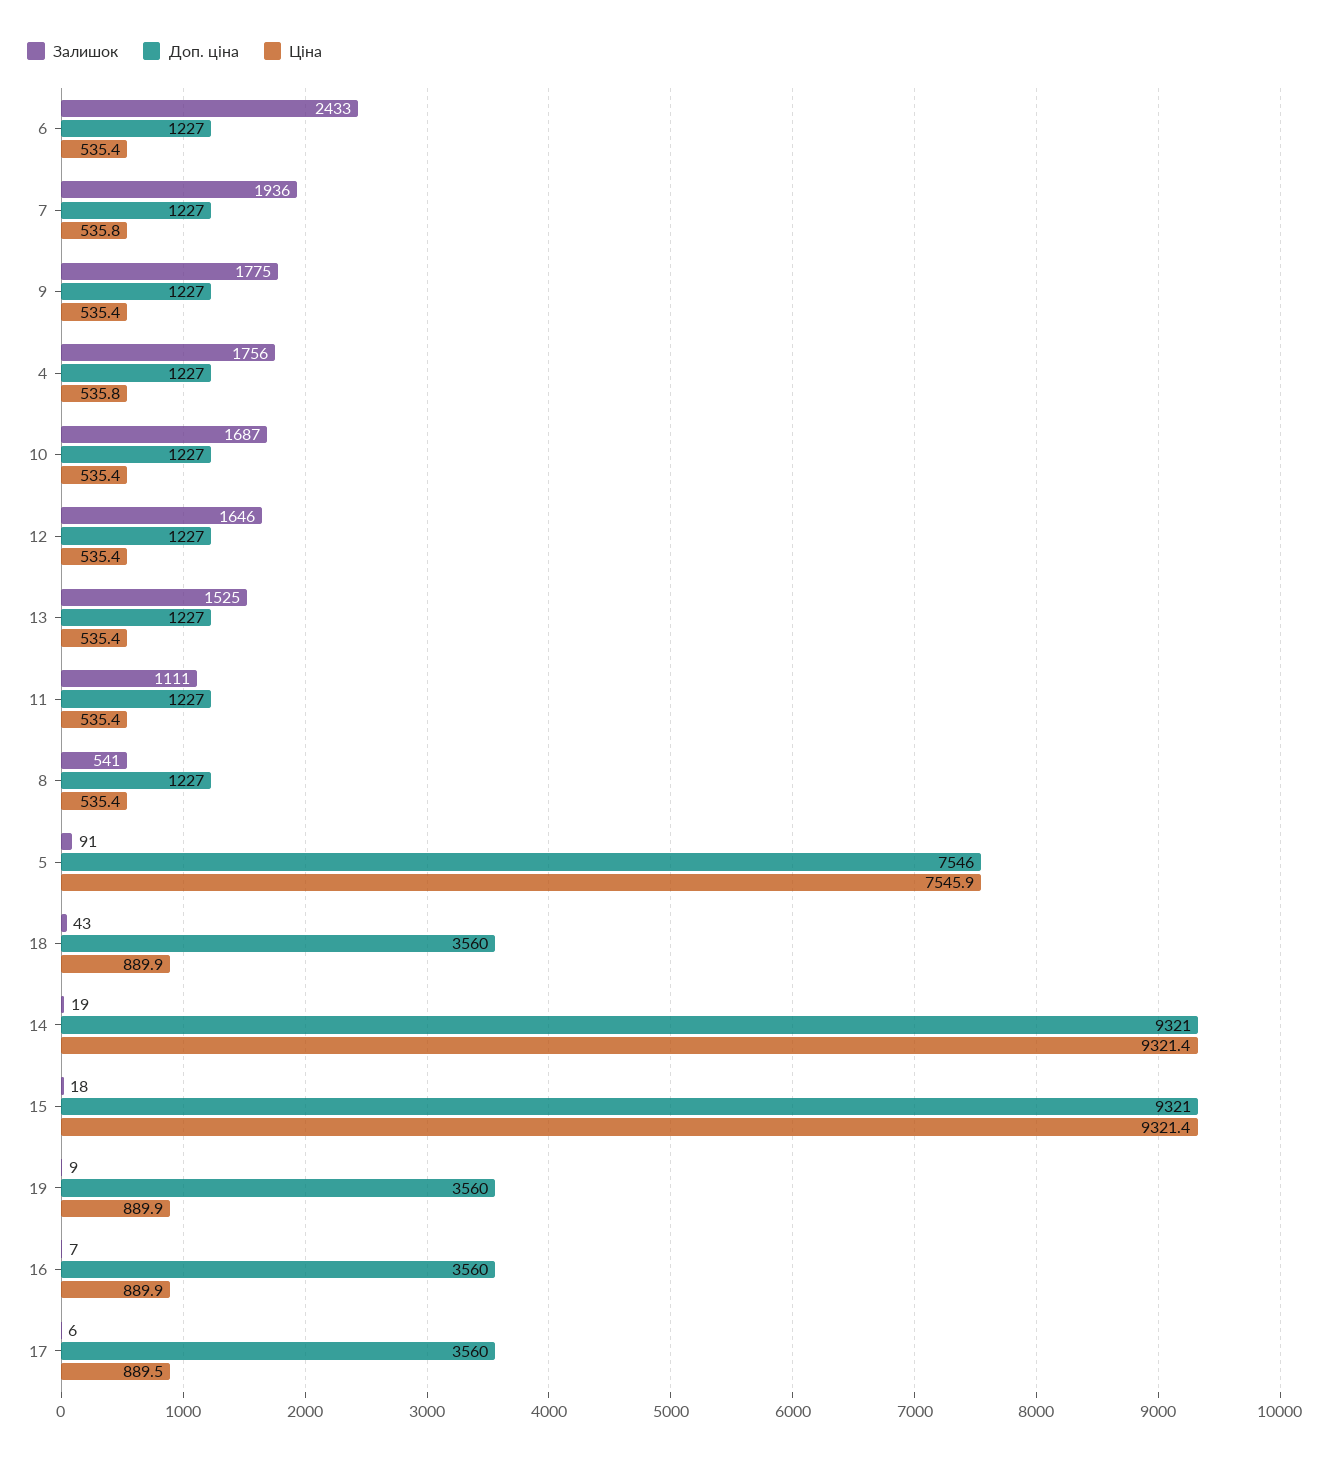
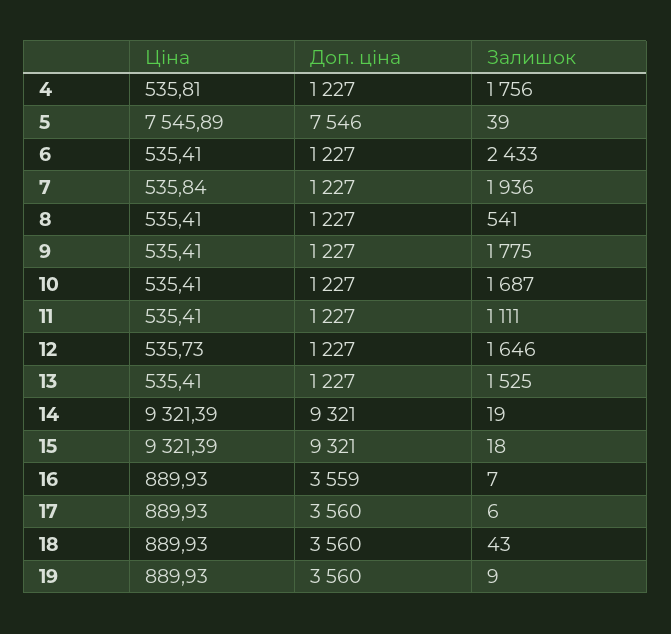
  {
    "Залишок": {
      "6": 2433,
      "7": 1936,
      "9": 1775,
      "4": 1756,
      "10": 1687,
      "12": 1646,
      "13": 1525,
      "11": 1111,
      "8": 541,
-     "5": 91,
+     "5": 39,
      "18": 43,
      "14": 19,
      "15": 18,
      "19": 9,
      "16": 7,
      "17": 6
    },
    "Доп. ціна": {
      "6": 1227,
      "7": 1227,
      "9": 1227,
      "4": 1227,
      "10": 1227,
      "12": 1227,
      "13": 1227,
      "11": 1227,
      "8": 1227,
      "5": 7546,
      "18": 3560,
      "14": 9321,
      "15": 9321,
      "19": 3560,
-     "16": 3560,
+     "16": 3559,
      "17": 3560
    },
    "Ціна": {
      "6": 535.41,
      "7": 535.84,
      "9": 535.41,
      "4": 535.81,
      "10": 535.41,
-     "12": 535.4,
+     "12": 535.73,
      "13": 535.41,
      "11": 535.41,
      "8": 535.41,
      "5": 7545.89,
      "18": 889.93,
      "14": 9321.39,
      "15": 9321.39,
      "19": 889.93,
      "16": 889.93,
-     "17": 889.5
+     "17": 889.93
    }
  }

